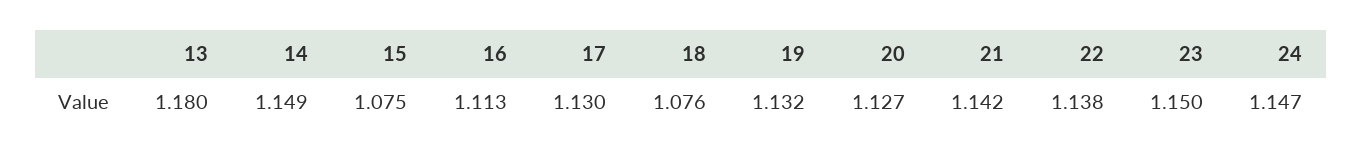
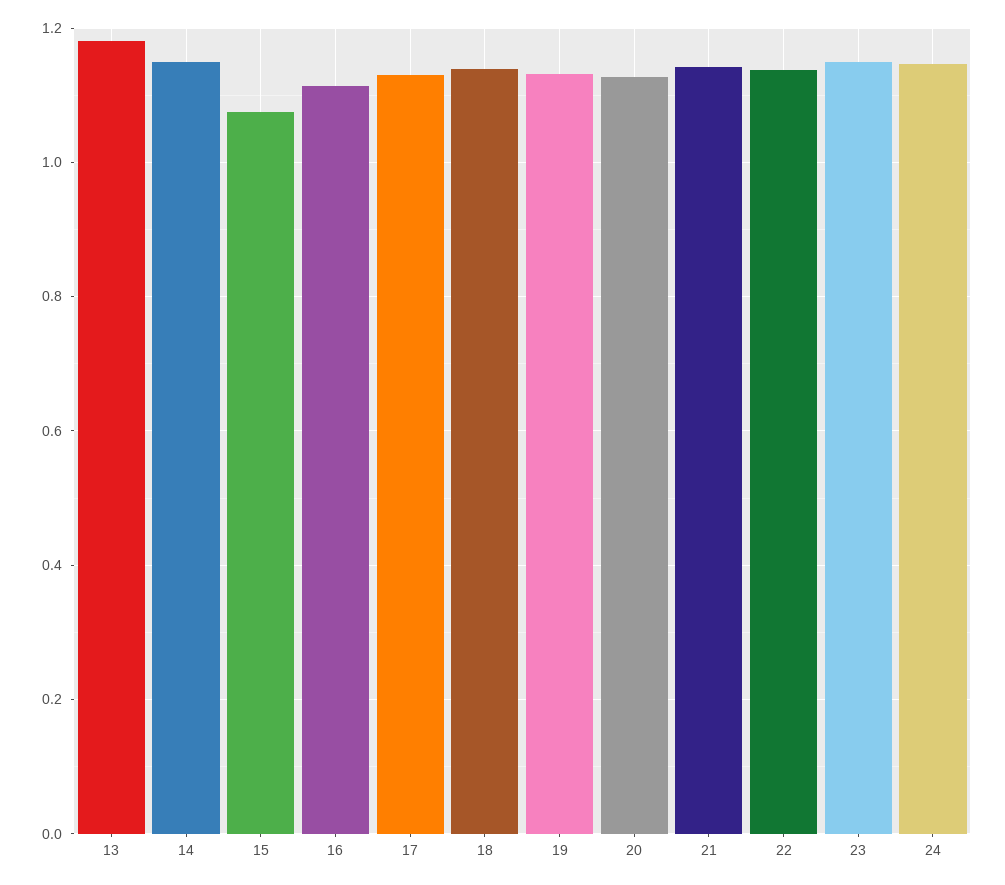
  {
    "13": 1.18,
    "14": 1.149,
    "15": 1.075,
    "16": 1.113,
    "17": 1.13,
-   "18": 1.076,
+   "18": 1.14,
    "19": 1.132,
    "20": 1.127,
    "21": 1.142,
    "22": 1.138,
    "23": 1.15,
    "24": 1.147
  }

